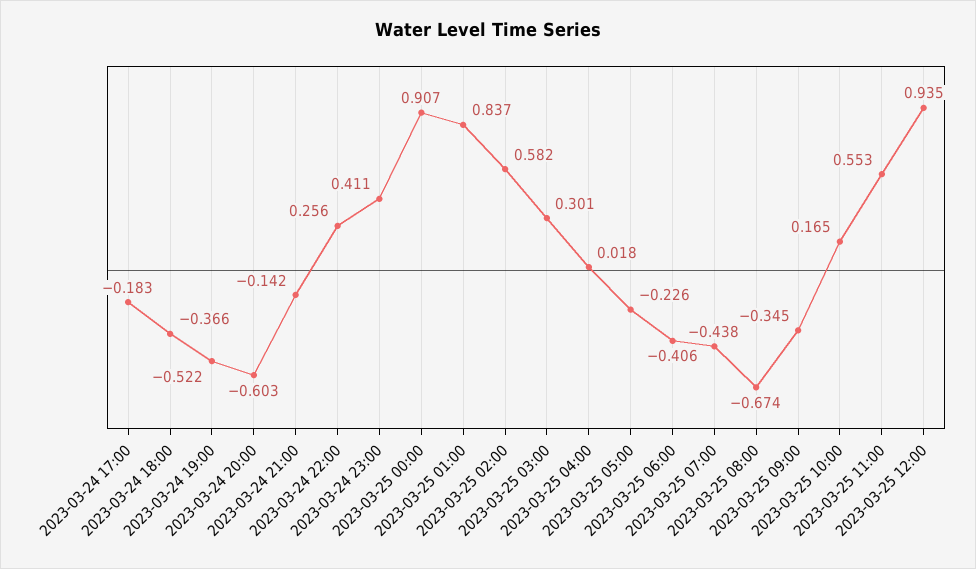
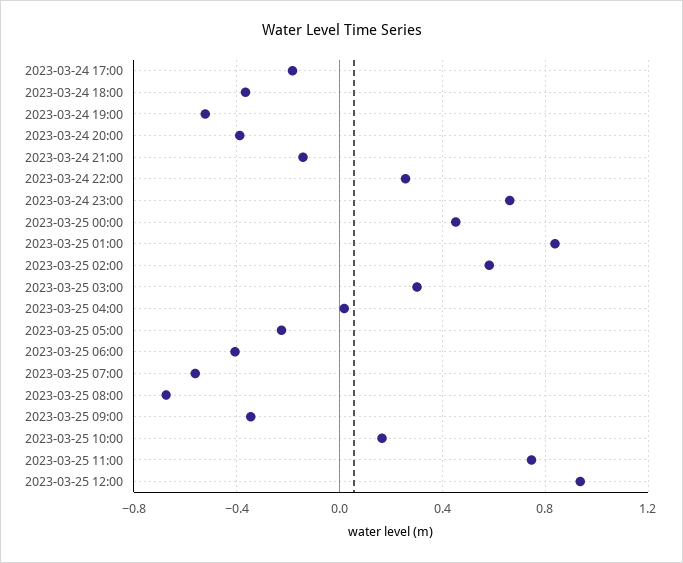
  {
    "2023-03-24 17:00": -0.183,
    "2023-03-24 18:00": -0.366,
    "2023-03-24 19:00": -0.522,
-   "2023-03-24 20:00": -0.603,
+   "2023-03-24 20:00": -0.4,
    "2023-03-24 21:00": -0.142,
    "2023-03-24 22:00": 0.256,
-   "2023-03-24 23:00": 0.411,
+   "2023-03-24 23:00": 0.65,
-   "2023-03-25 00:00": 0.907,
+   "2023-03-25 00:00": 0.45,
    "2023-03-25 01:00": 0.837,
    "2023-03-25 02:00": 0.582,
    "2023-03-25 03:00": 0.301,
    "2023-03-25 04:00": 0.018,
    "2023-03-25 05:00": -0.226,
    "2023-03-25 06:00": -0.406,
-   "2023-03-25 07:00": -0.438,
+   "2023-03-25 07:00": -0.55,
    "2023-03-25 08:00": -0.674,
    "2023-03-25 09:00": -0.345,
    "2023-03-25 10:00": 0.165,
-   "2023-03-25 11:00": 0.553,
+   "2023-03-25 11:00": 0.75,
    "2023-03-25 12:00": 0.935
  }

